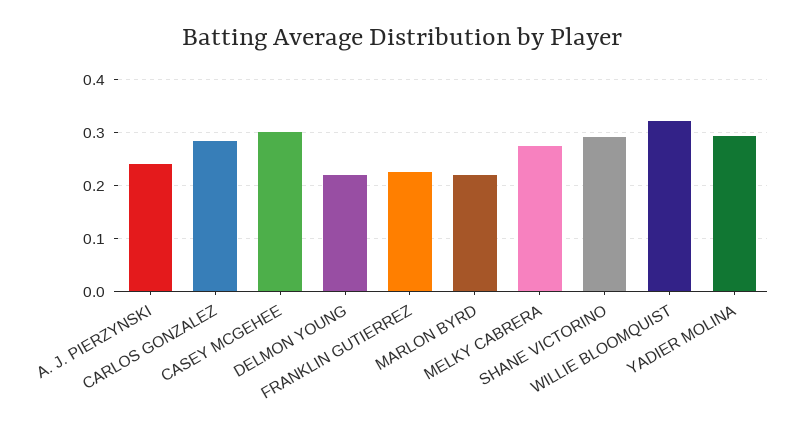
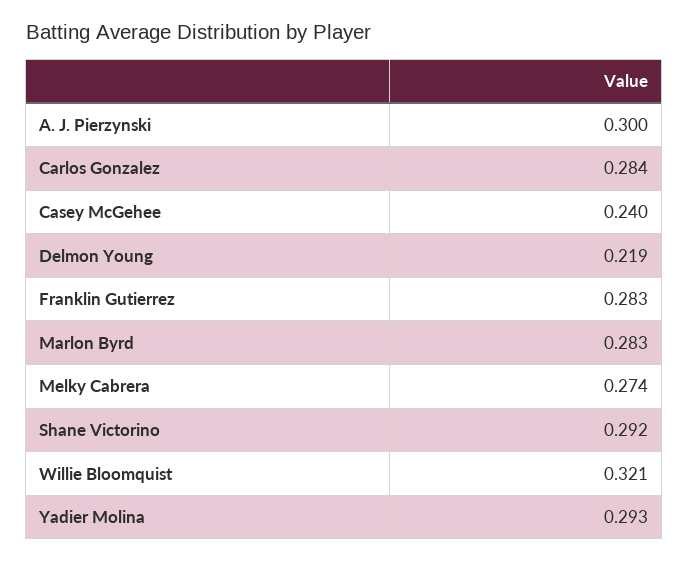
  {
-   "A. J. PIERZYNSKI": 0.24,
+   "A. J. PIERZYNSKI": 0.3,
    "CARLOS GONZALEZ": 0.284,
-   "CASEY MCGEHEE": 0.3,
+   "CASEY MCGEHEE": 0.24,
    "DELMON YOUNG": 0.219,
-   "FRANKLIN GUTIERREZ": 0.22,
+   "FRANKLIN GUTIERREZ": 0.283,
-   "MARLON BYRD": 0.22,
+   "MARLON BYRD": 0.283,
    "MELKY CABRERA": 0.274,
    "SHANE VICTORINO": 0.292,
    "WILLIE BLOOMQUIST": 0.321,
    "YADIER MOLINA": 0.293
  }

